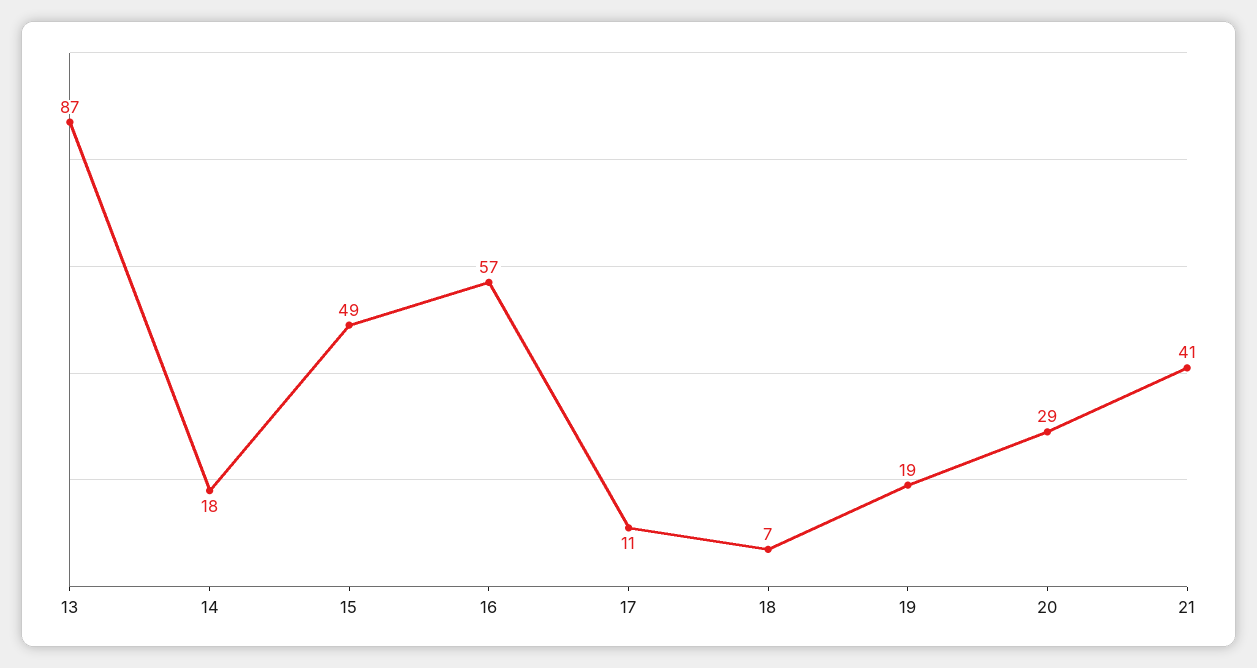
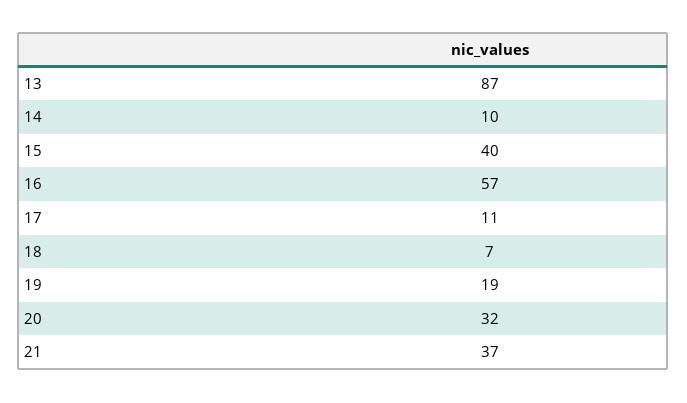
  {
    "13": 87,
-   "14": 18,
+   "14": 10,
-   "15": 49,
+   "15": 40,
    "16": 57,
    "17": 11,
    "18": 7,
    "19": 19,
-   "20": 29,
+   "20": 32,
-   "21": 41
+   "21": 37
  }

